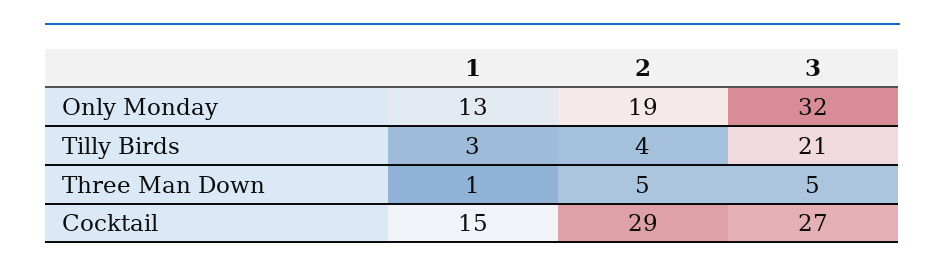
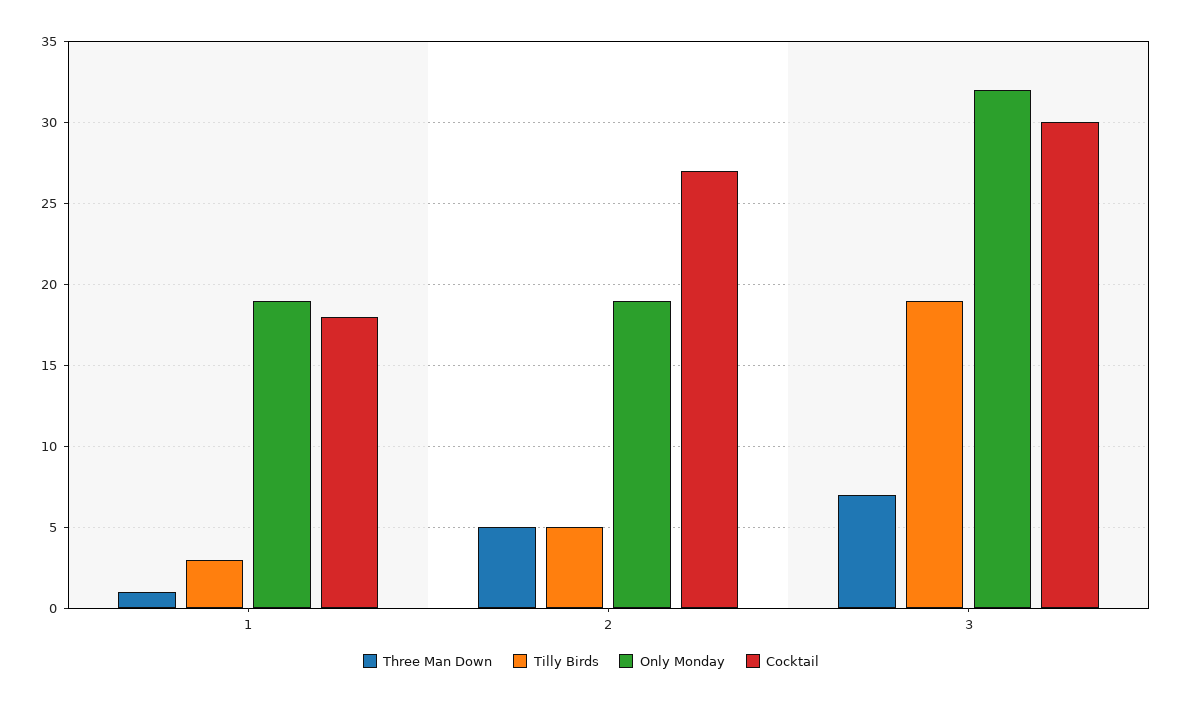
  {
    "Only Monday": {
-     "1": 13,
+     "1": 19,
      "2": 19,
      "3": 32
    },
    "Tilly Birds": {
      "1": 3,
-     "2": 4,
+     "2": 5,
-     "3": 21
+     "3": 19
    },
    "Three Man Down": {
      "1": 1,
      "2": 5,
-     "3": 5
+     "3": 7
    },
    "Cocktail": {
-     "1": 15,
+     "1": 18,
-     "2": 29,
+     "2": 27,
-     "3": 27
+     "3": 30
    }
  }

